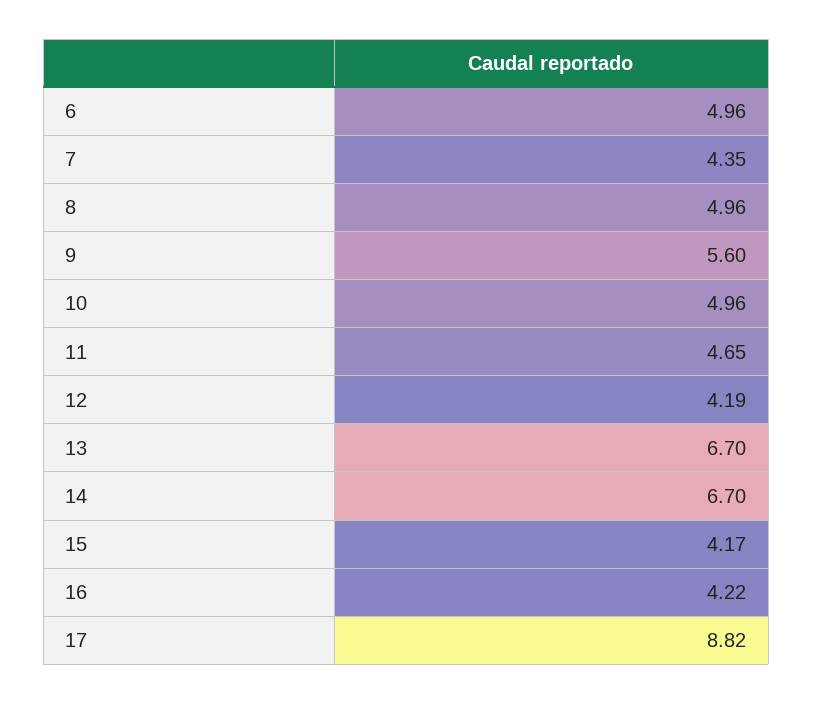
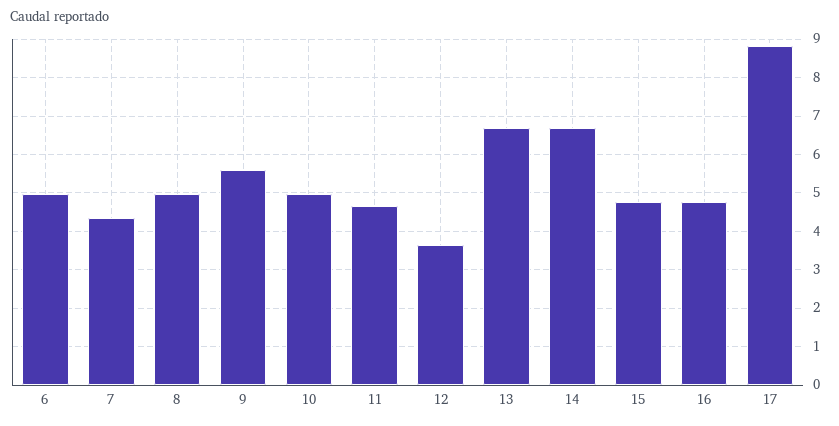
  {
    "6": 4.96,
    "7": 4.35,
    "8": 4.96,
    "9": 5.6,
    "10": 4.96,
    "11": 4.65,
-   "12": 4.19,
+   "12": 3.6,
    "13": 6.7,
    "14": 6.7,
-   "15": 4.17,
+   "15": 4.8,
-   "16": 4.22,
+   "16": 4.8,
    "17": 8.82
  }

